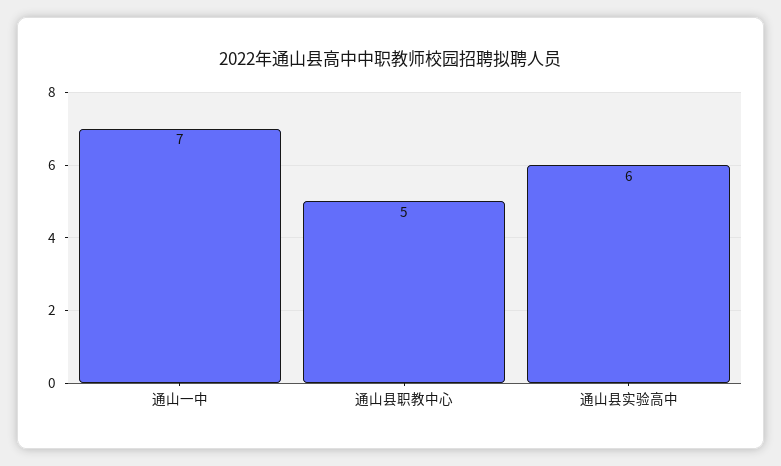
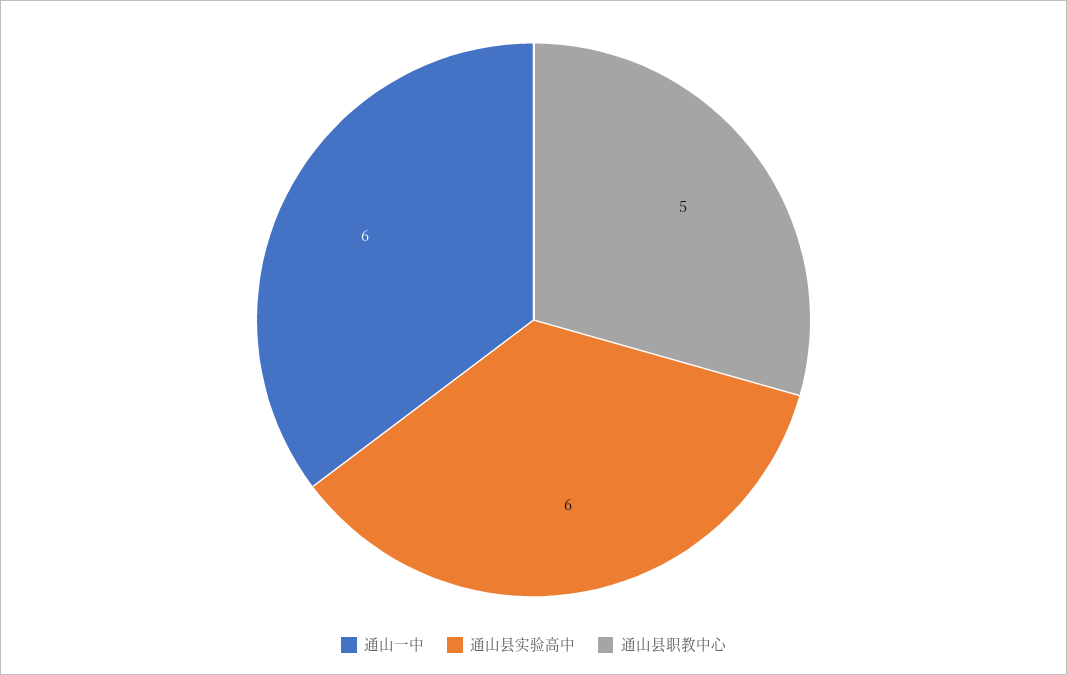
  {
-   "通山一中": 7,
+   "通山一中": 6,
    "通山县职教中心": 5,
    "通山县实验高中": 6
  }

